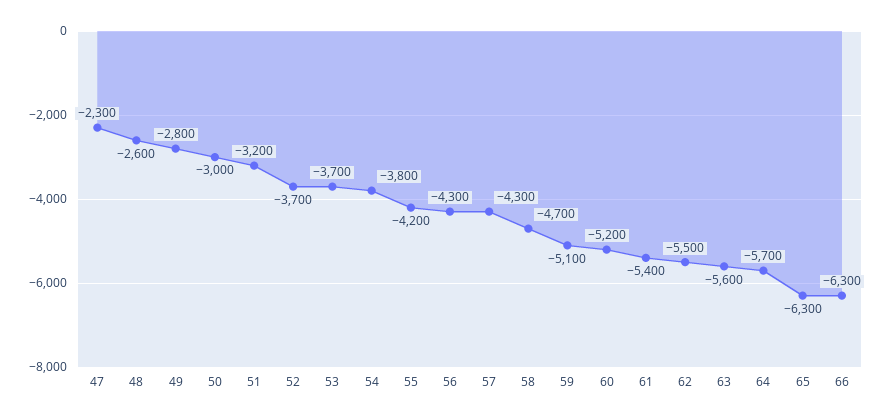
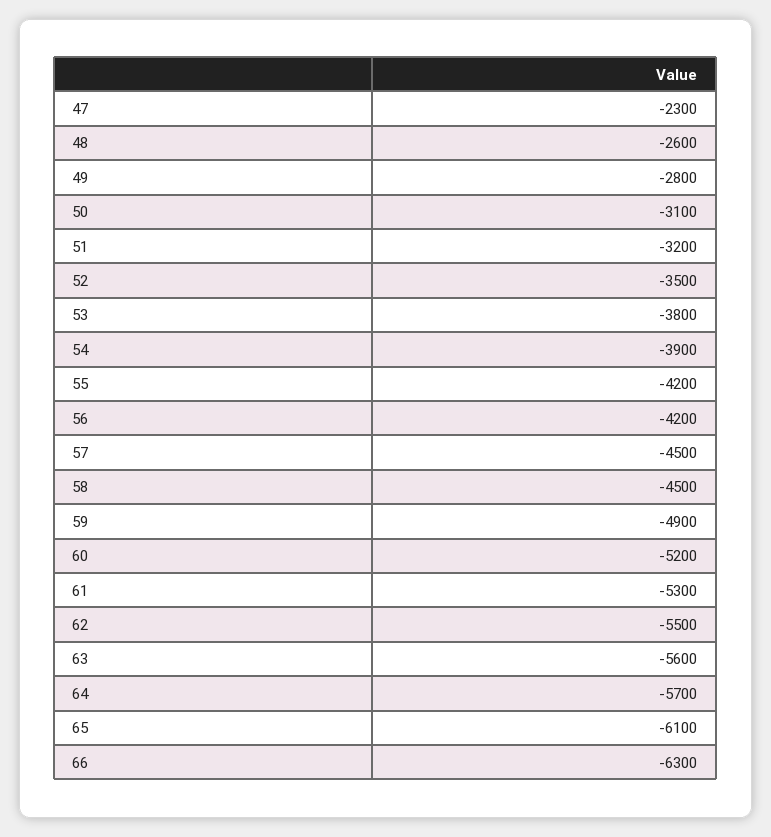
  {
    "47": -2300,
    "48": -2600,
    "49": -2800,
-   "50": -3000,
+   "50": -3100,
    "51": -3200,
-   "52": -3700,
+   "52": -3500,
-   "53": -3700,
+   "53": -3800,
-   "54": -3800,
+   "54": -3900,
    "55": -4200,
-   "56": -4300,
+   "56": -4200,
-   "57": -4300,
+   "57": -4500,
-   "58": -4700,
+   "58": -4500,
-   "59": -5100,
+   "59": -4900,
    "60": -5200,
-   "61": -5400,
+   "61": -5300,
    "62": -5500,
    "63": -5600,
    "64": -5700,
-   "65": -6300,
+   "65": -6100,
    "66": -6300
  }

